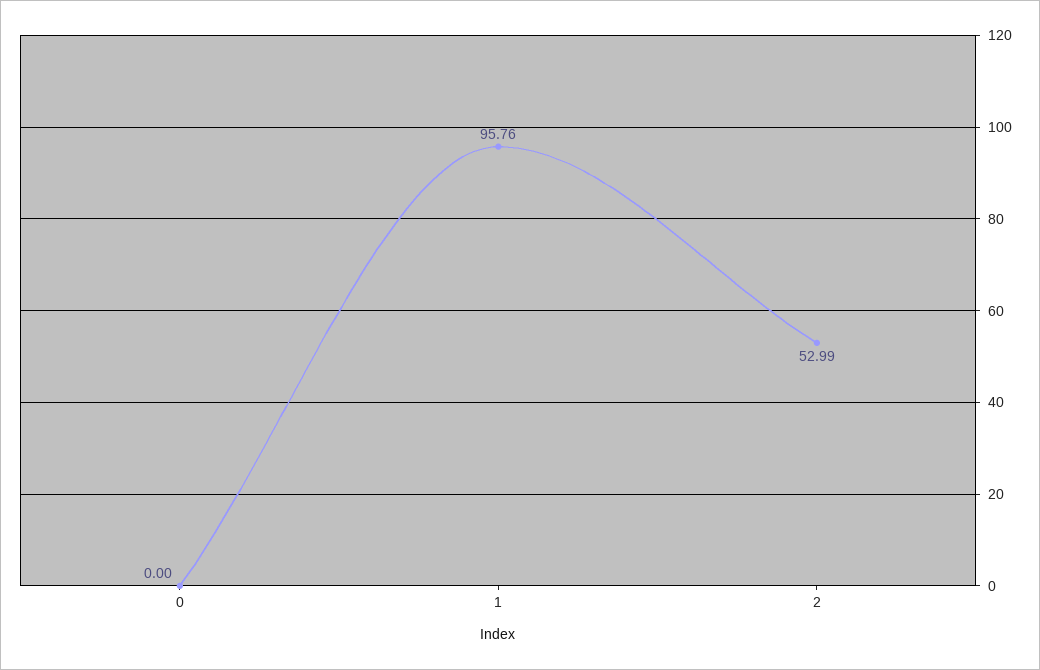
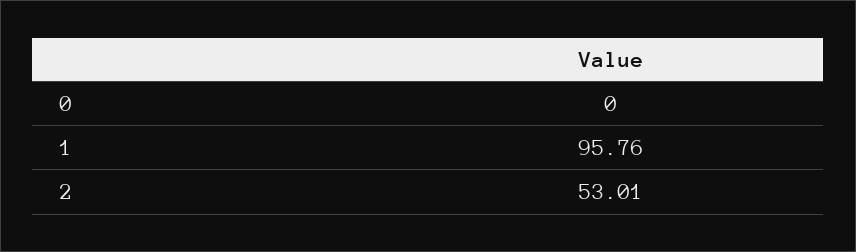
  {
    "0": 0,
    "1": 95.76,
-   "2": 52.99
+   "2": 53.01
  }

